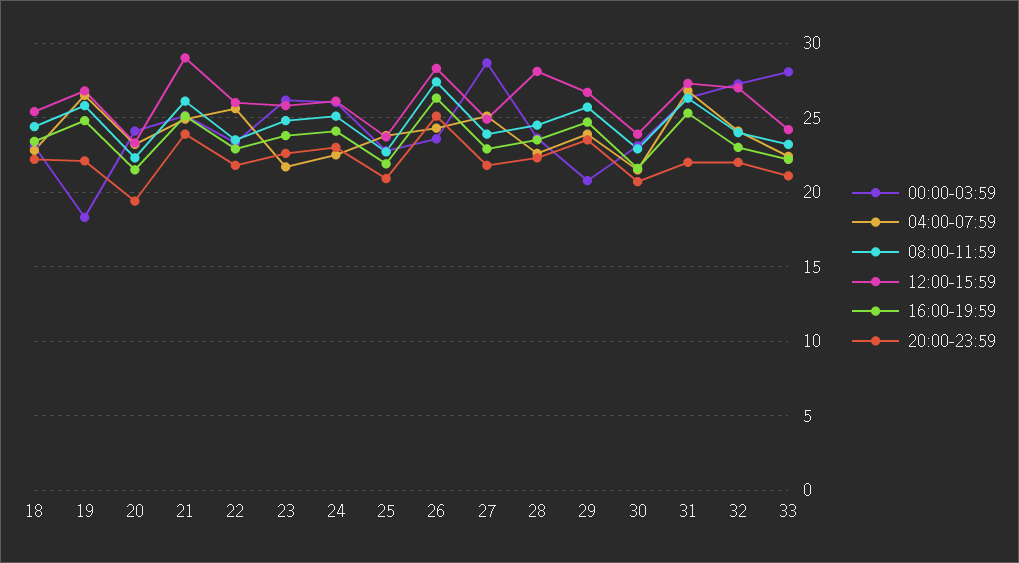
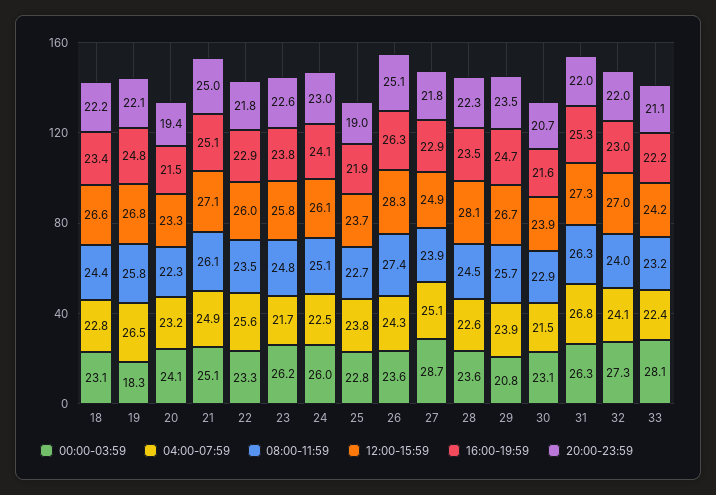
  {
    "00:00-03:59": {
      "18": 23.1,
      "19": 18.3,
      "20": 24.1,
      "21": 25.1,
      "22": 23.3,
      "23": 26.2,
      "24": 26,
      "25": 22.8,
      "26": 23.6,
      "27": 28.7,
      "28": 23.6,
      "29": 20.8,
      "30": 23.1,
      "31": 26.3,
      "32": 27.3,
      "33": 28.1
    },
    "04:00-07:59": {
      "18": 22.8,
      "19": 26.5,
      "20": 23.2,
      "21": 24.9,
      "22": 25.6,
      "23": 21.7,
      "24": 22.5,
      "25": 23.8,
      "26": 24.3,
      "27": 25.1,
      "28": 22.6,
      "29": 23.9,
      "30": 21.5,
      "31": 26.8,
      "32": 24.1,
      "33": 22.4
    },
    "08:00-11:59": {
      "18": 24.4,
      "19": 25.8,
      "20": 22.3,
      "21": 26.1,
      "22": 23.5,
      "23": 24.8,
      "24": 25.1,
      "25": 22.7,
      "26": 27.4,
      "27": 23.9,
      "28": 24.5,
      "29": 25.7,
      "30": 22.9,
      "31": 26.3,
      "32": 24,
      "33": 23.2
    },
    "12:00-15:59": {
-     "18": 25.5,
+     "18": 26.6,
      "19": 26.8,
      "20": 23.3,
-     "21": 29,
+     "21": 27.1,
      "22": 26,
      "23": 25.8,
      "24": 26.1,
      "25": 23.7,
      "26": 28.3,
      "27": 24.9,
      "28": 28.1,
      "29": 26.7,
      "30": 23.9,
      "31": 27.3,
      "32": 27,
      "33": 24.2
    },
    "16:00-19:59": {
      "18": 23.4,
      "19": 24.8,
      "20": 21.5,
      "21": 25.1,
      "22": 22.9,
      "23": 23.8,
      "24": 24.1,
      "25": 21.9,
      "26": 26.3,
      "27": 22.9,
      "28": 23.5,
      "29": 24.7,
      "30": 21.6,
      "31": 25.3,
      "32": 23,
      "33": 22.2
    },
    "20:00-23:59": {
      "18": 22.2,
      "19": 22.1,
      "20": 19.4,
-     "21": 24,
+     "21": 25,
      "22": 21.8,
      "23": 22.6,
      "24": 23,
-     "25": 21,
+     "25": 19,
      "26": 25.1,
      "27": 21.8,
      "28": 22.3,
      "29": 23.5,
      "30": 20.7,
      "31": 22,
      "32": 22,
      "33": 21.1
    }
  }

